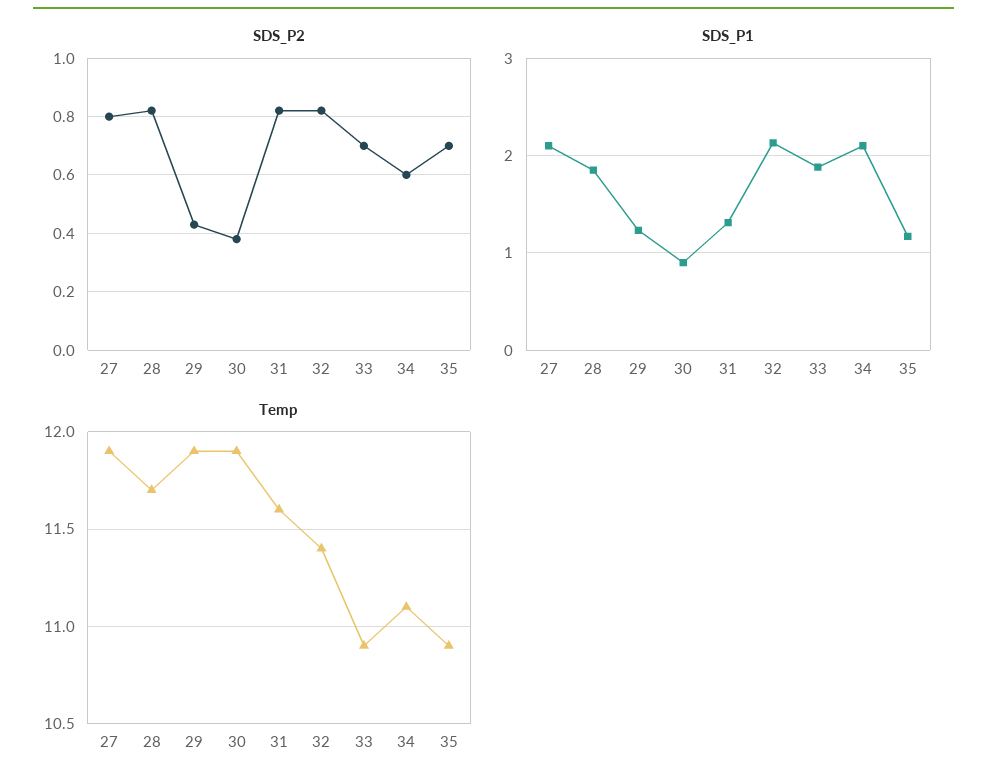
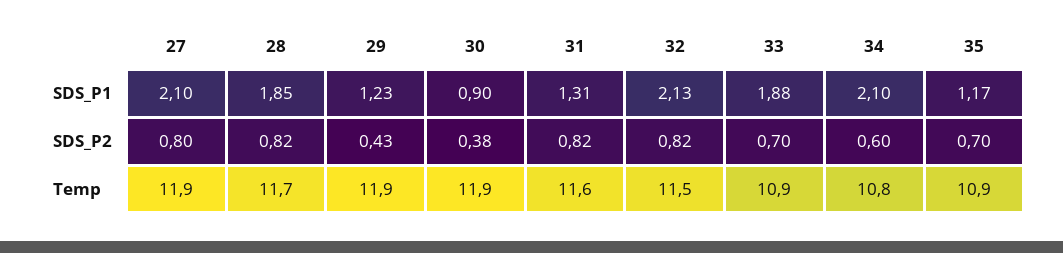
  {
    "SDS_P2": {
      "27": 0.8,
      "28": 0.82,
      "29": 0.43,
      "30": 0.38,
      "31": 0.82,
      "32": 0.82,
      "33": 0.7,
      "34": 0.6,
      "35": 0.7
    },
    "SDS_P1": {
      "27": 2.1,
      "28": 1.85,
      "29": 1.23,
      "30": 0.9,
      "31": 1.31,
      "32": 2.13,
      "33": 1.88,
      "34": 2.1,
      "35": 1.17
    },
    "Temp": {
      "27": 11.9,
      "28": 11.7,
      "29": 11.9,
      "30": 11.9,
      "31": 11.6,
-     "32": 11.4,
+     "32": 11.5,
      "33": 10.9,
-     "34": 11.1,
+     "34": 10.8,
      "35": 10.9
    }
  }

